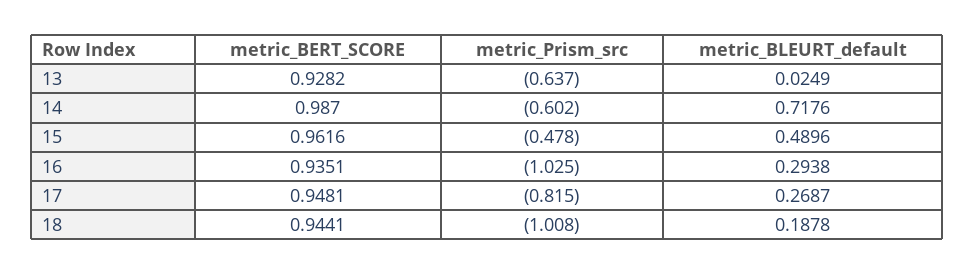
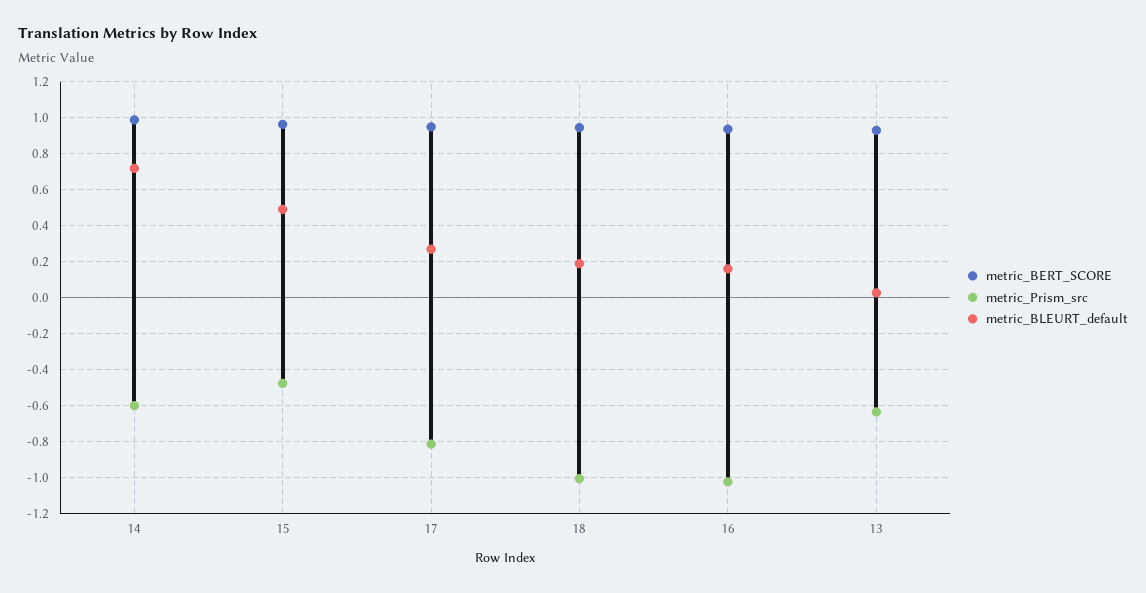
  {
    "metric_BERT_SCORE": {
      "13": 0.9282,
      "14": 0.987,
      "15": 0.9616,
      "16": 0.9351,
      "17": 0.9481,
      "18": 0.9441
    },
    "metric_Prism_src": {
      "13": -0.637,
      "14": -0.602,
      "15": -0.478,
      "16": -1.025,
      "17": -0.815,
      "18": -1.008
    },
    "metric_BLEURT_default": {
      "13": 0.0249,
      "14": 0.7176,
      "15": 0.4896,
-     "16": 0.2938,
+     "16": 0.15,
      "17": 0.2687,
      "18": 0.1878
    }
  }

